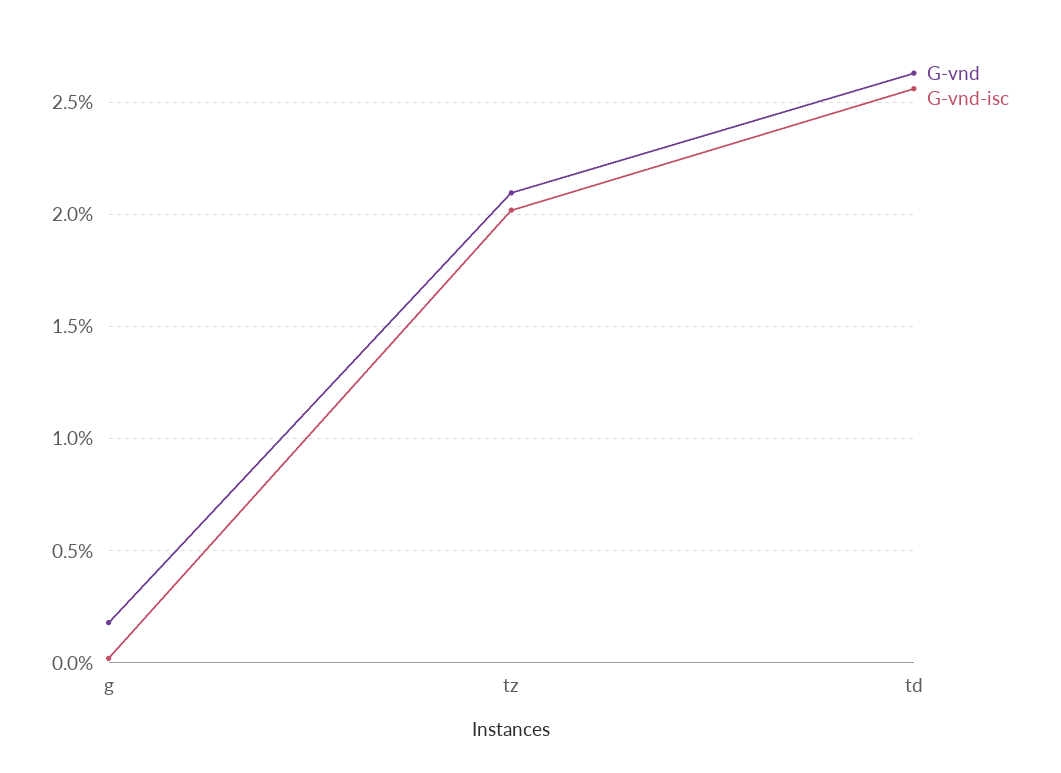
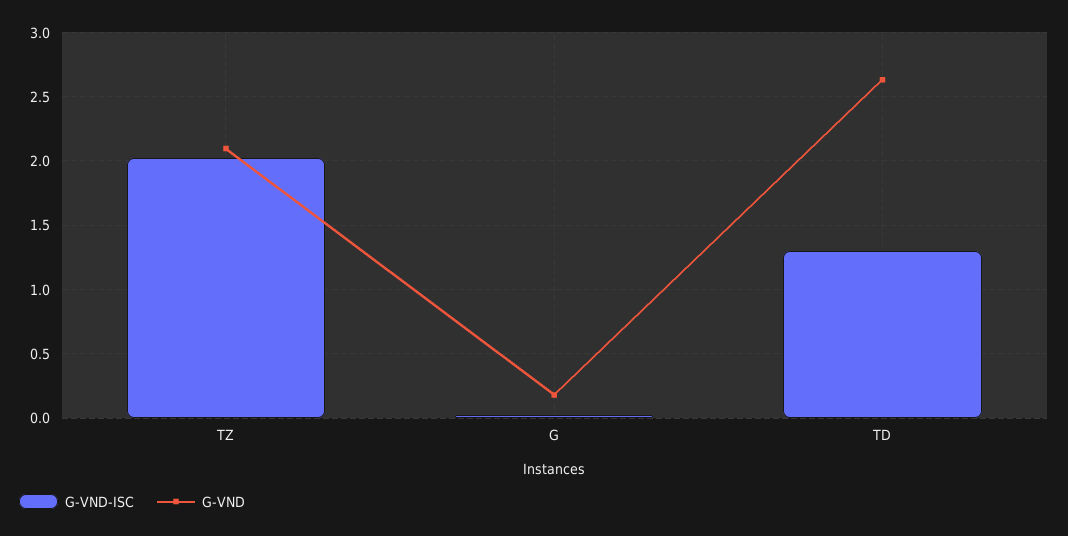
  {
    "G-vnd": {
      "g": 0.2,
      "tz": 2.1,
      "td": 2.65
    },
    "G-vnd-isc": {
      "g": 0,
      "tz": 2,
-     "td": 2.55
+     "td": 1.3
    }
  }

